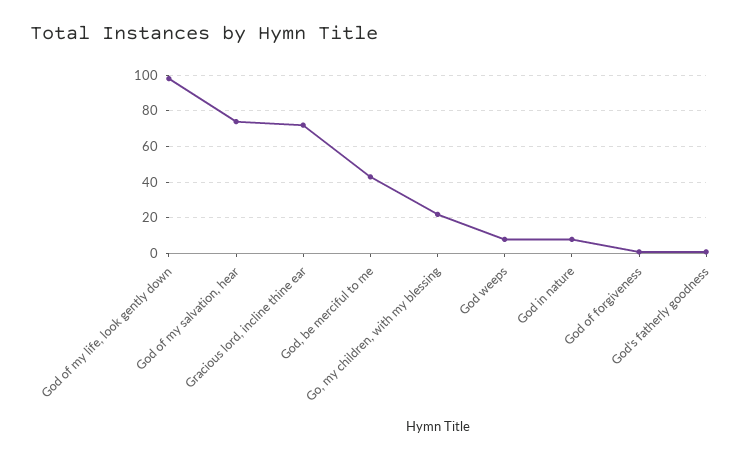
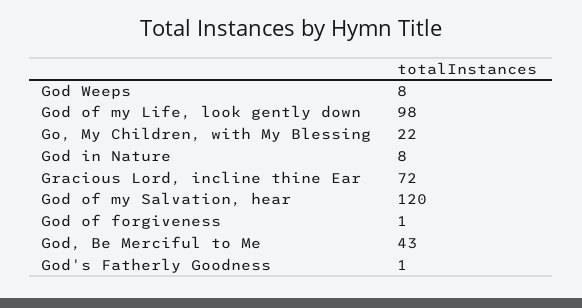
  {
    "God of my life, look gently down": 98,
-   "God of my salvation, hear": 75,
+   "God of my salvation, hear": 120,
    "Gracious lord, incline thine ear": 72,
    "God, be merciful to me": 43,
    "Go, my children, with my blessing": 22,
    "God weeps": 8,
    "God in nature": 8,
    "God of forgiveness": 1,
    "God's fatherly goodness": 1
  }

